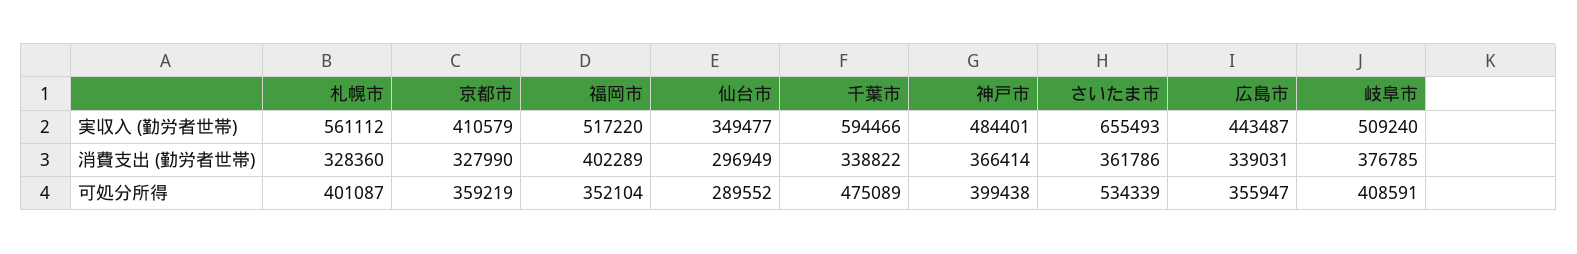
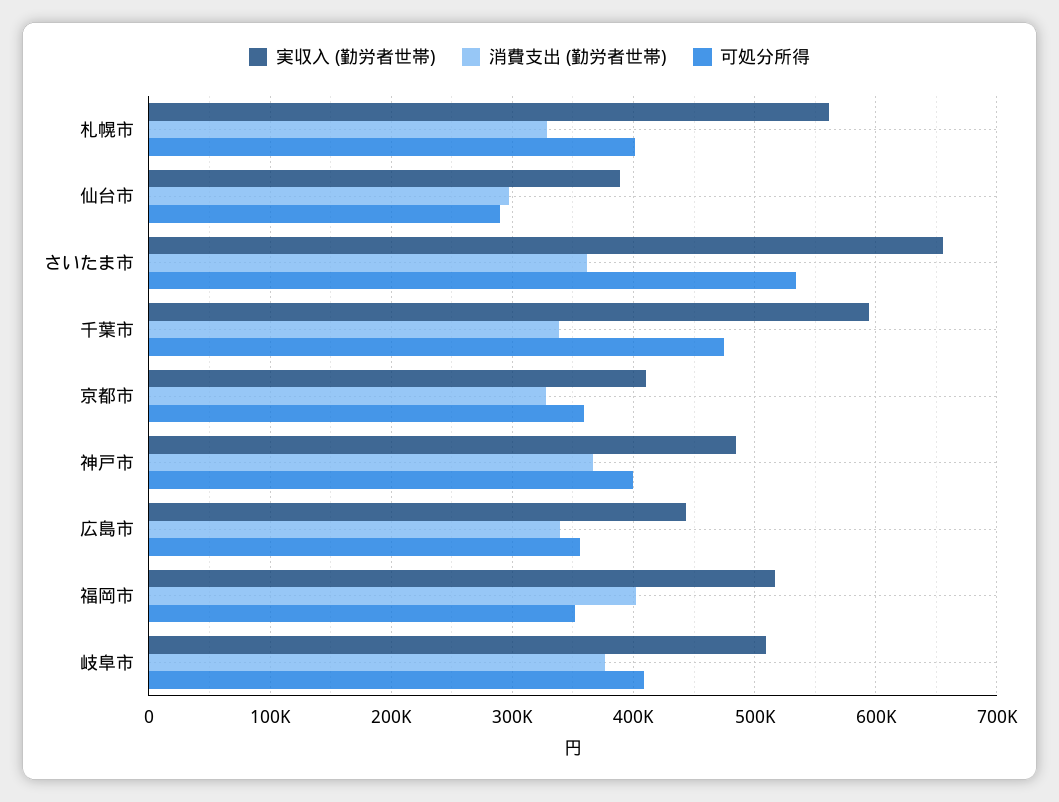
  {
    "実収入 (勤労者世帯)": {
      "札幌市": 561112,
      "京都市": 410579,
      "福岡市": 517220,
-     "仙台市": 349477,
+     "仙台市": 390000,
      "千葉市": 594466,
      "神戸市": 484401,
      "さいたま市": 655493,
      "広島市": 443487,
      "岐阜市": 509240
    },
    "消費支出 (勤労者世帯)": {
      "札幌市": 328360,
      "京都市": 327990,
      "福岡市": 402289,
      "仙台市": 296949,
      "千葉市": 338822,
      "神戸市": 366414,
      "さいたま市": 361786,
      "広島市": 339031,
      "岐阜市": 376785
    },
    "可処分所得": {
      "札幌市": 401087,
      "京都市": 359219,
      "福岡市": 352104,
      "仙台市": 289552,
      "千葉市": 475089,
      "神戸市": 399438,
      "さいたま市": 534339,
      "広島市": 355947,
      "岐阜市": 408591
    }
  }

